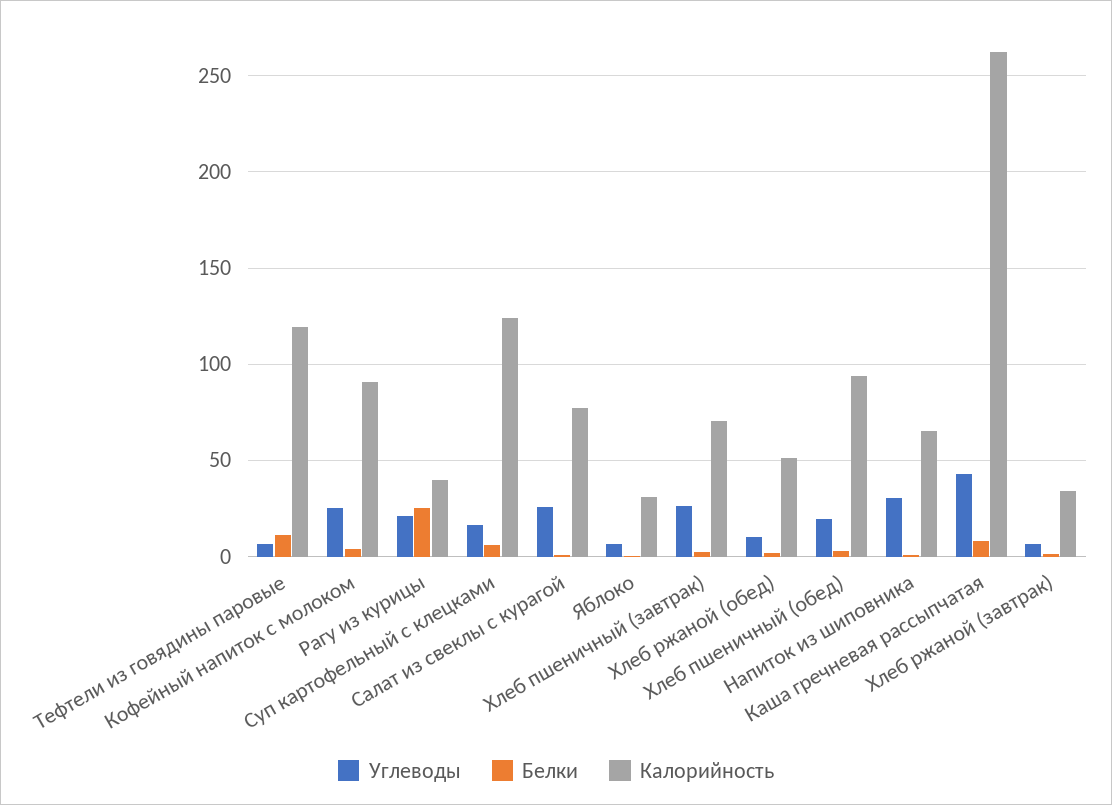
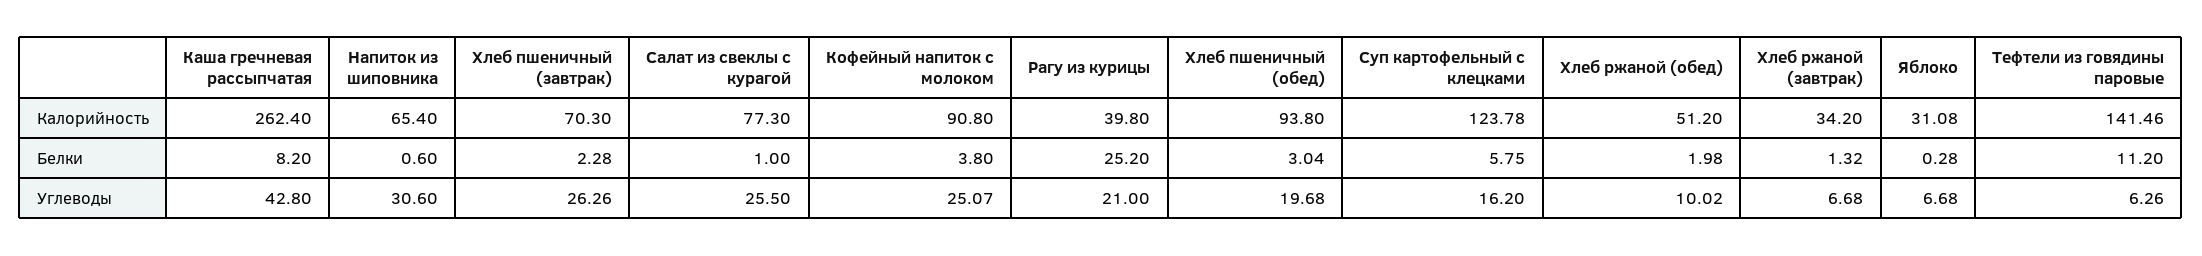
  {
    "Углеводы": {
      "Тефтели из говядины паровые": 6.26,
      "Кофейный напиток с молоком": 25.07,
      "Рагу из курицы": 21,
      "Суп картофельный с клецками": 16.2,
      "Салат из свеклы с курагой": 25.5,
      "Яблоко": 6.68,
      "Хлеб пшеничный (завтрак)": 26.26,
      "Хлеб ржаной (обед)": 10.02,
      "Хлеб пшеничный (обед)": 19.68,
      "Напиток из шиповника": 30.6,
      "Каша гречневая рассыпчатая": 42.8,
      "Хлеб ржаной (завтрак)": 6.68
    },
    "Белки": {
      "Тефтели из говядины паровые": 11.2,
      "Кофейный напиток с молоком": 3.8,
      "Рагу из курицы": 25.2,
      "Суп картофельный с клецками": 5.75,
      "Салат из свеклы с курагой": 1,
      "Яблоко": 0.28,
      "Хлеб пшеничный (завтрак)": 2.28,
      "Хлеб ржаной (обед)": 1.98,
      "Хлеб пшеничный (обед)": 3.04,
      "Напиток из шиповника": 0.6,
      "Каша гречневая рассыпчатая": 8.2,
      "Хлеб ржаной (завтрак)": 1.32
    },
    "Калорийность": {
-     "Тефтели из говядины паровые": 120,
+     "Тефтели из говядины паровые": 141.46,
      "Кофейный напиток с молоком": 90.8,
      "Рагу из курицы": 39.8,
      "Суп картофельный с клецками": 123.78,
      "Салат из свеклы с курагой": 77.3,
      "Яблоко": 31.08,
      "Хлеб пшеничный (завтрак)": 70.3,
      "Хлеб ржаной (обед)": 51.2,
      "Хлеб пшеничный (обед)": 93.8,
      "Напиток из шиповника": 65.4,
      "Каша гречневая рассыпчатая": 262.4,
      "Хлеб ржаной (завтрак)": 34.2
    }
  }

